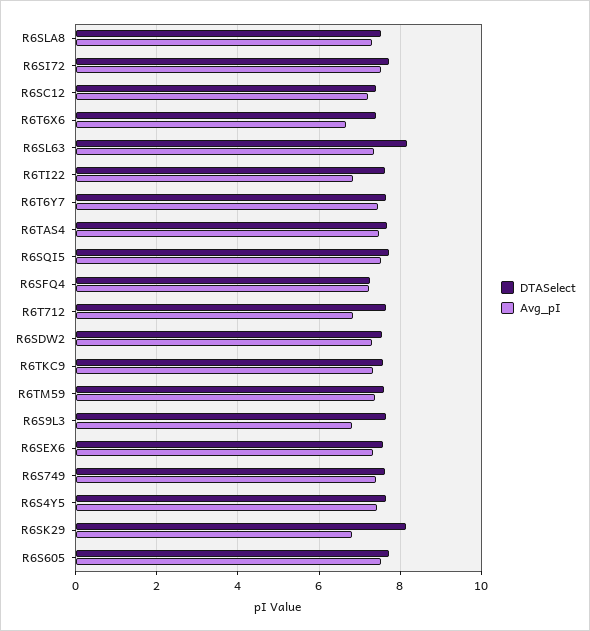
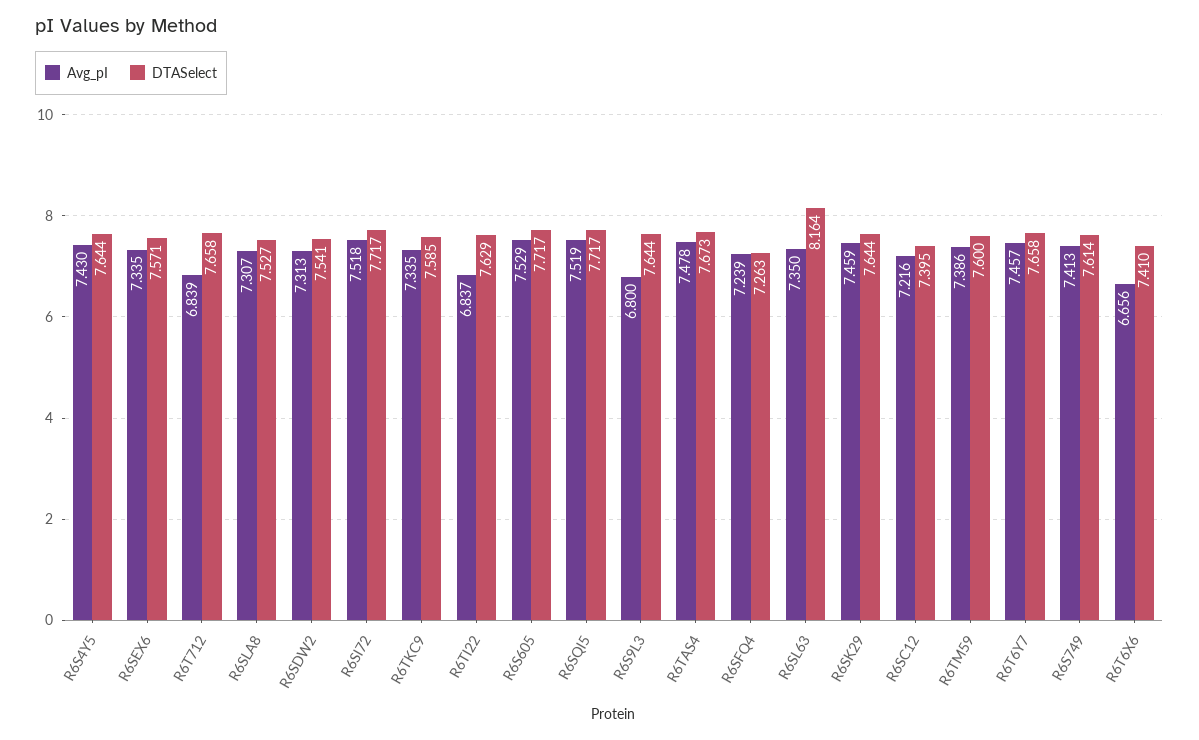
  {
    "DTASelect": {
      "R6SLA8": 7.527,
      "R6SI72": 7.717,
      "R6SC12": 7.395,
      "R6T6X6": 7.41,
      "R6SL63": 8.164,
      "R6TI22": 7.629,
      "R6T6Y7": 7.658,
      "R6TAS4": 7.673,
      "R6SQI5": 7.717,
      "R6SFQ4": 7.263,
      "R6T712": 7.658,
      "R6SDW2": 7.541,
      "R6TKC9": 7.585,
      "R6TM59": 7.6,
      "R6S9L3": 7.644,
      "R6SEX6": 7.571,
      "R6S749": 7.614,
      "R6S4Y5": 7.644,
-     "R6SK29": 8.2,
+     "R6SK29": 7.644,
      "R6S605": 7.717
    },
    "Avg_pI": {
      "R6SLA8": 7.307,
      "R6SI72": 7.518,
      "R6SC12": 7.216,
      "R6T6X6": 6.656,
      "R6SL63": 7.35,
      "R6TI22": 6.837,
      "R6T6Y7": 7.457,
      "R6TAS4": 7.478,
      "R6SQI5": 7.519,
      "R6SFQ4": 7.239,
      "R6T712": 6.839,
      "R6SDW2": 7.313,
      "R6TKC9": 7.335,
      "R6TM59": 7.386,
      "R6S9L3": 6.8,
      "R6SEX6": 7.335,
      "R6S749": 7.413,
      "R6S4Y5": 7.43,
-     "R6SK29": 6.8,
+     "R6SK29": 7.459,
      "R6S605": 7.529
    }
  }

